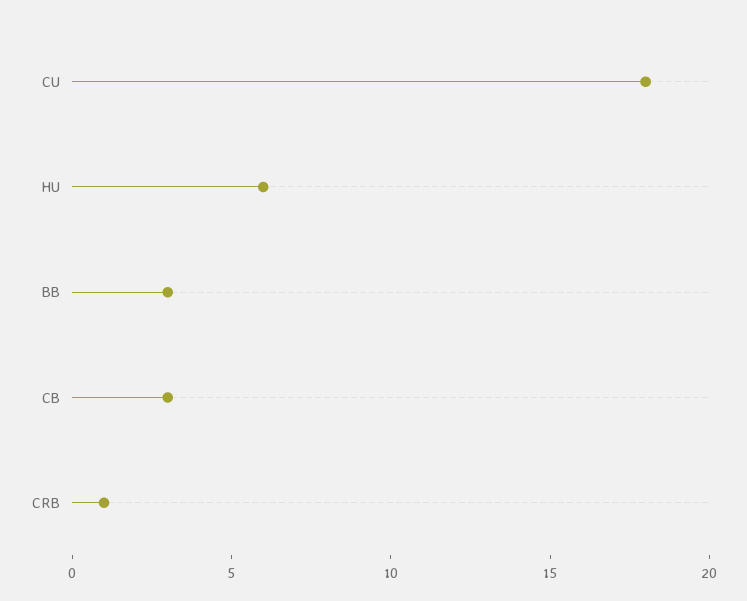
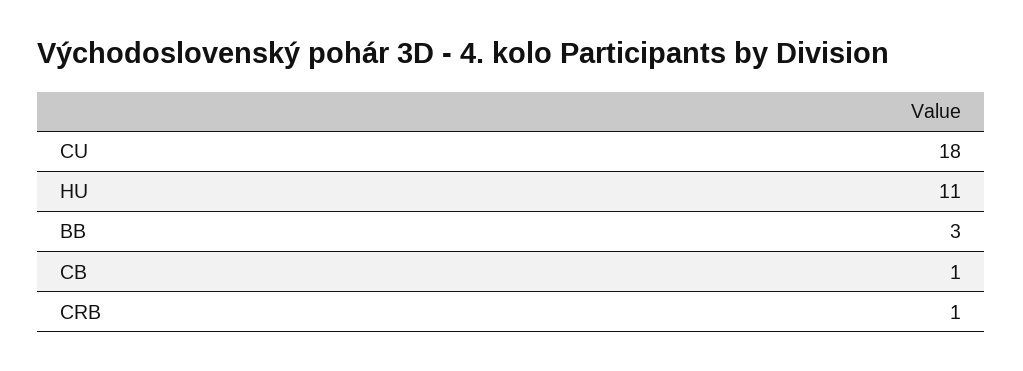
  {
    "CU": 18,
-   "HU": 6,
+   "HU": 11,
    "BB": 3,
-   "CB": 3,
+   "CB": 1,
    "CRB": 1
  }

